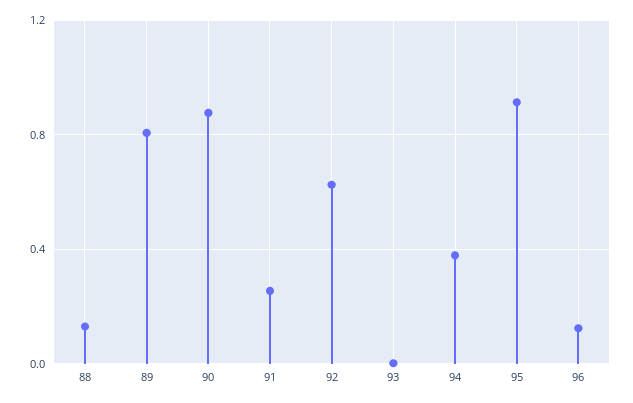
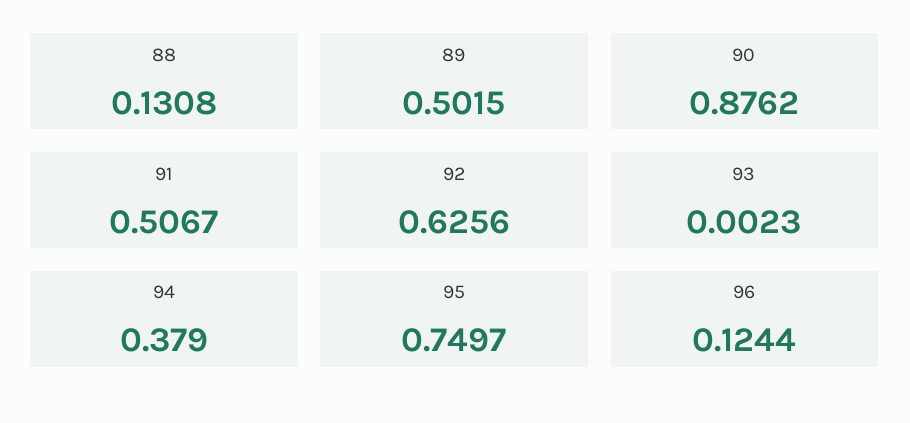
  {
    "88": 0.1308,
-   "89": 0.8,
+   "89": 0.5015,
    "90": 0.8762,
-   "91": 0.25,
+   "91": 0.5067,
    "92": 0.6256,
    "93": 0.0023,
    "94": 0.379,
-   "95": 0.9,
+   "95": 0.7497,
    "96": 0.1244
  }

